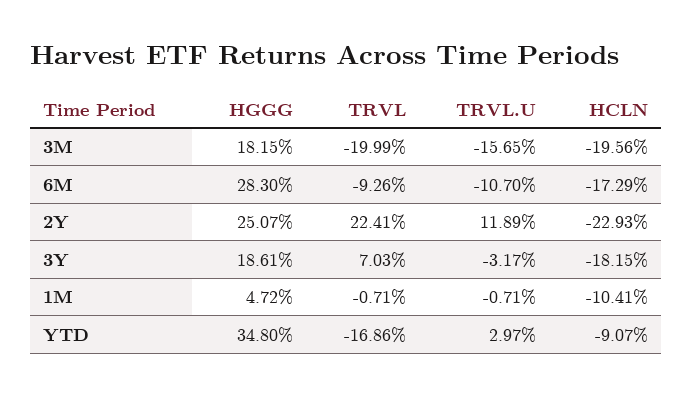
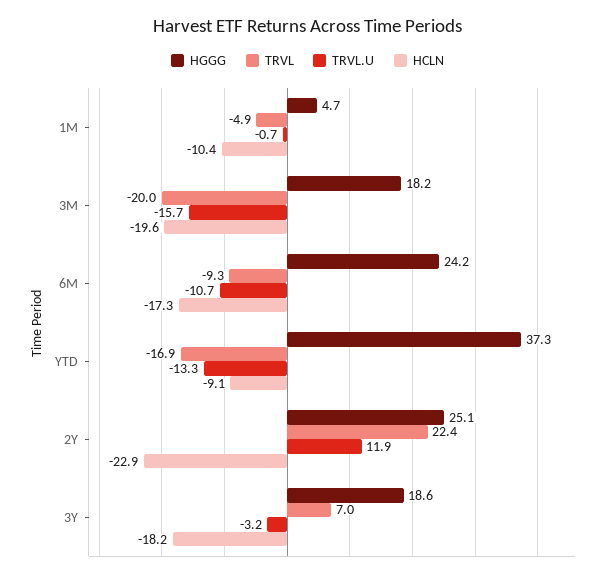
  {
    "HGGG": {
      "3M": 18.15,
-     "6M": 28.3,
+     "6M": 24.2,
      "2Y": 25.07,
      "3Y": 18.61,
      "1M": 4.72,
-     "YTD": 34.8
+     "YTD": 37.3
    },
    "TRVL": {
      "3M": -19.99,
      "6M": -9.26,
      "2Y": 22.41,
      "3Y": 7.03,
-     "1M": -0.71,
+     "1M": -4.9,
      "YTD": -16.86
    },
    "TRVL.U": {
      "3M": -15.65,
      "6M": -10.7,
      "2Y": 11.89,
      "3Y": -3.17,
      "1M": -0.71,
-     "YTD": 2.97
+     "YTD": -13.3
    },
    "HCLN": {
      "3M": -19.56,
      "6M": -17.29,
      "2Y": -22.93,
      "3Y": -18.15,
      "1M": -10.41,
      "YTD": -9.07
    }
  }

